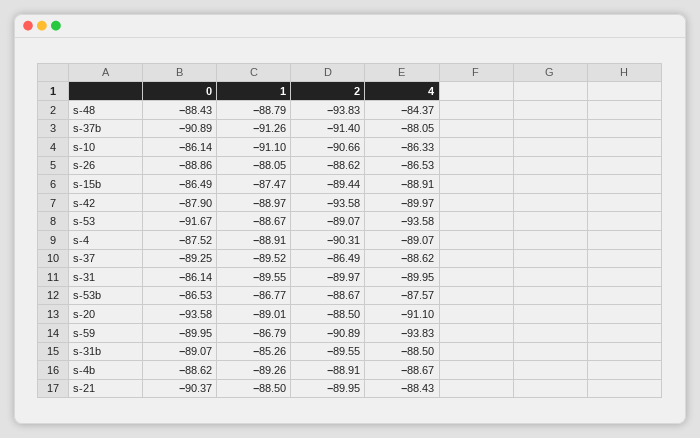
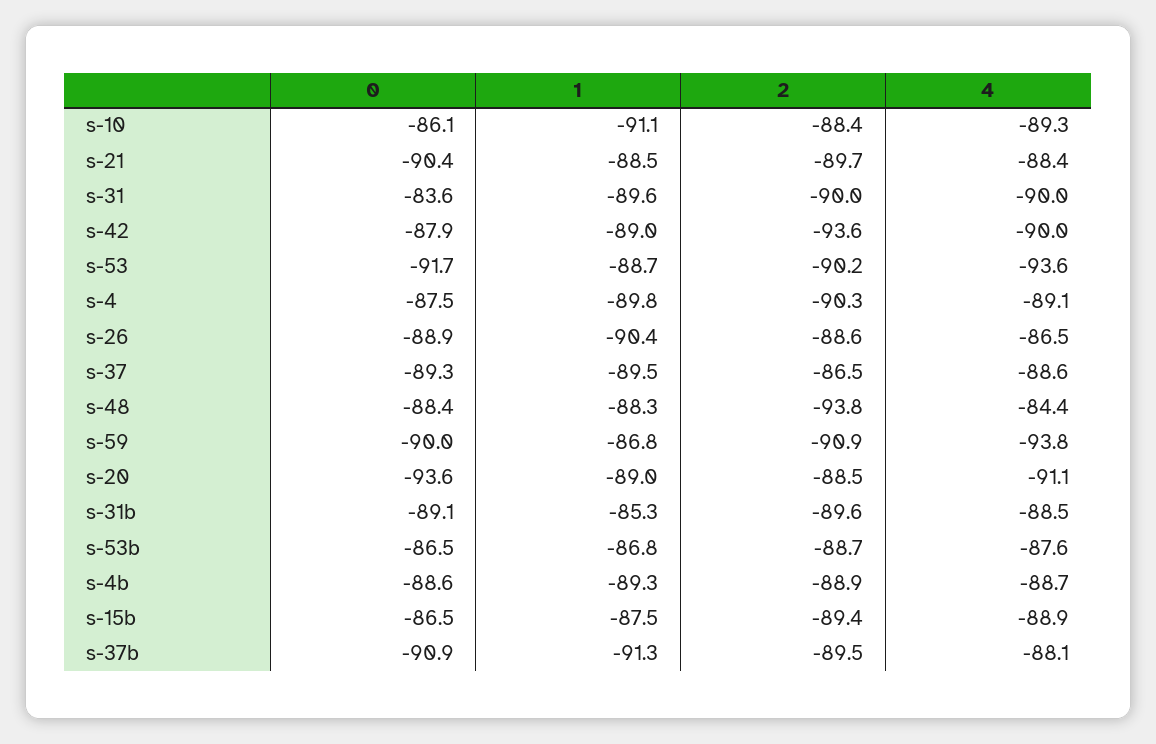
  {
    "0": {
      "s-48": -88.43,
      "s-37b": -90.89,
      "s-10": -86.14,
      "s-26": -88.86,
      "s-15b": -86.49,
      "s-42": -87.9,
      "s-53": -91.67,
      "s-4": -87.52,
      "s-37": -89.25,
-     "s-31": -86.14,
+     "s-31": -83.6,
      "s-53b": -86.53,
      "s-20": -93.58,
      "s-59": -89.95,
      "s-31b": -89.07,
      "s-4b": -88.62,
      "s-21": -90.37
    },
    "1": {
-     "s-48": -88.79,
+     "s-48": -88.3,
      "s-37b": -91.26,
      "s-10": -91.1,
-     "s-26": -88.05,
+     "s-26": -90.4,
      "s-15b": -87.47,
      "s-42": -88.97,
      "s-53": -88.67,
-     "s-4": -88.91,
+     "s-4": -89.8,
      "s-37": -89.52,
      "s-31": -89.55,
      "s-53b": -86.77,
      "s-20": -89.01,
      "s-59": -86.79,
      "s-31b": -85.26,
      "s-4b": -89.26,
      "s-21": -88.5
    },
    "2": {
      "s-48": -93.83,
-     "s-37b": -91.4,
+     "s-37b": -89.5,
-     "s-10": -90.66,
+     "s-10": -88.4,
      "s-26": -88.62,
      "s-15b": -89.44,
      "s-42": -93.58,
-     "s-53": -89.07,
+     "s-53": -90.2,
      "s-4": -90.31,
      "s-37": -86.49,
      "s-31": -89.97,
      "s-53b": -88.67,
      "s-20": -88.5,
      "s-59": -90.89,
      "s-31b": -89.55,
      "s-4b": -88.91,
-     "s-21": -89.95
+     "s-21": -89.7
    },
    "4": {
      "s-48": -84.37,
      "s-37b": -88.05,
-     "s-10": -86.33,
+     "s-10": -89.3,
      "s-26": -86.53,
      "s-15b": -88.91,
      "s-42": -89.97,
      "s-53": -93.58,
      "s-4": -89.07,
      "s-37": -88.62,
      "s-31": -89.95,
      "s-53b": -87.57,
      "s-20": -91.1,
      "s-59": -93.83,
      "s-31b": -88.5,
      "s-4b": -88.67,
      "s-21": -88.43
    }
  }

